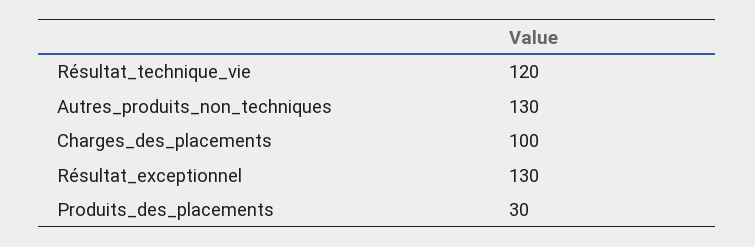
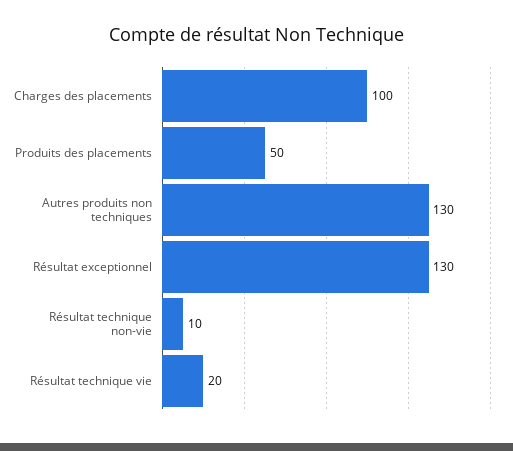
  {
-   "Résultat_technique_vie": 120,
+   "Résultat_technique_vie": 20,
    "Autres_produits_non_techniques": 130,
    "Charges_des_placements": 100,
    "Résultat_exceptionnel": 130,
-   "Produits_des_placements": 30
+   "Produits_des_placements": 50,
+   "Résultat technique non-vie": 10
  }

